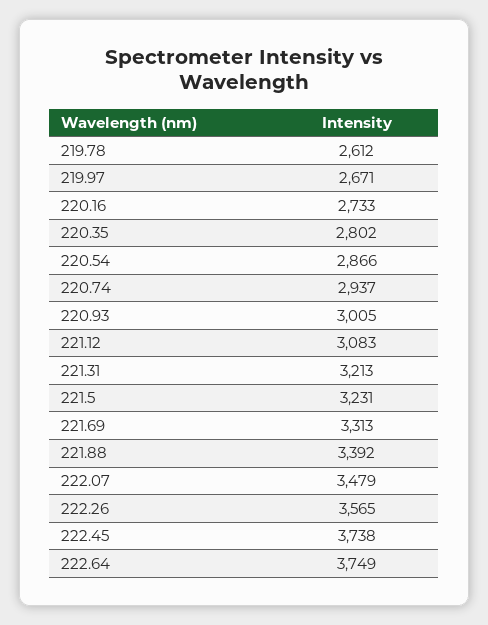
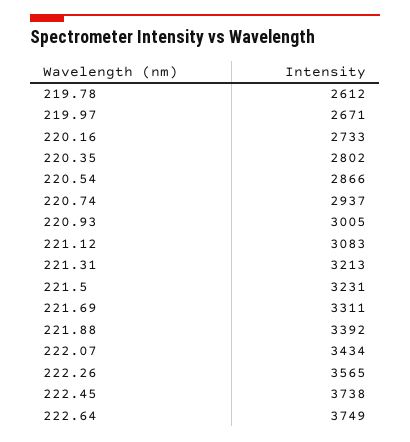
  {
    "219.78": 2612,
    "219.97": 2671,
    "220.16": 2733,
    "220.35": 2802,
    "220.54": 2866,
    "220.74": 2937,
    "220.93": 3005,
    "221.12": 3083,
    "221.31": 3213,
    "221.5": 3231,
-   "221.69": 3313,
+   "221.69": 3311,
    "221.88": 3392,
-   "222.07": 3479,
+   "222.07": 3434,
    "222.26": 3565,
    "222.45": 3738,
    "222.64": 3749
  }

